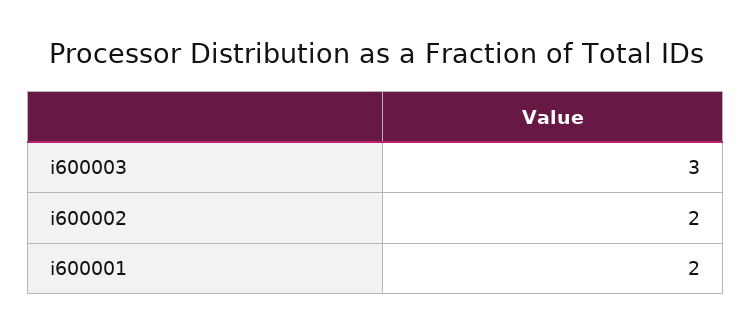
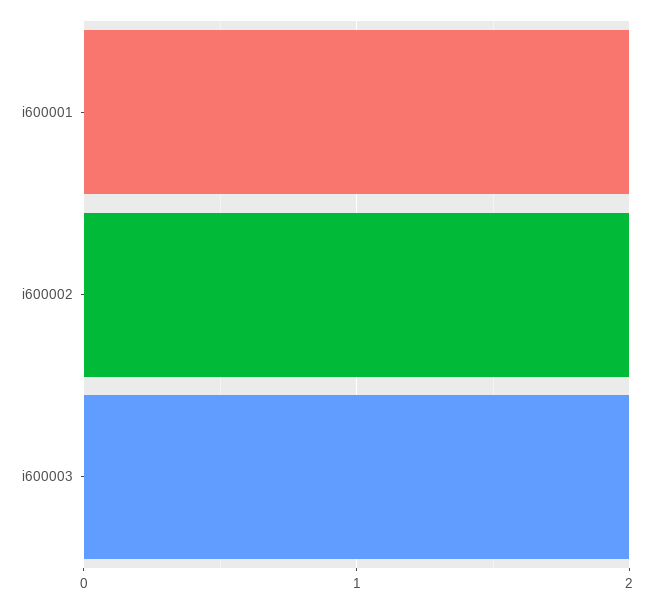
  {
-   "i600003": 3,
+   "i600003": 2,
    "i600002": 2,
    "i600001": 2
  }

